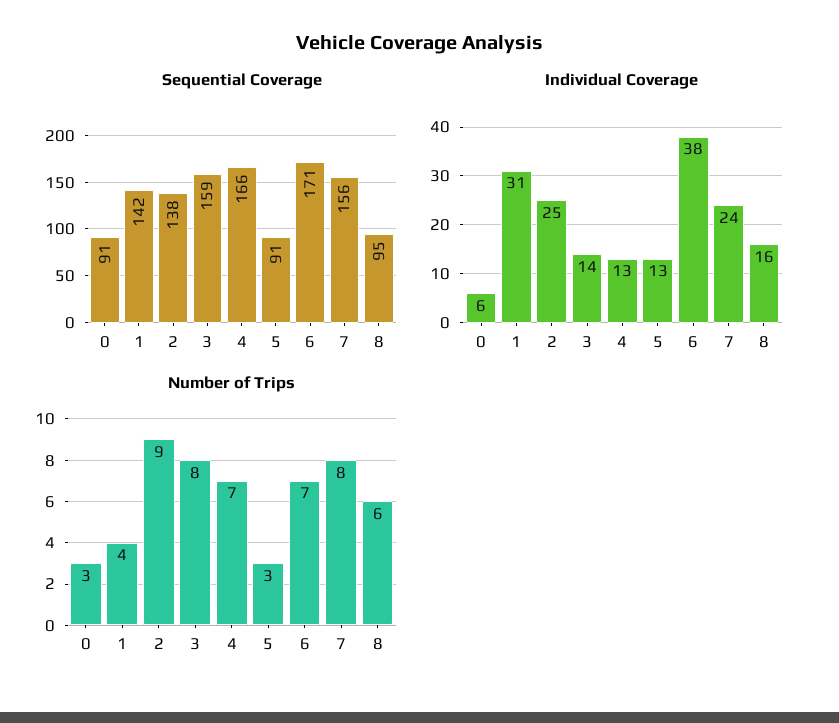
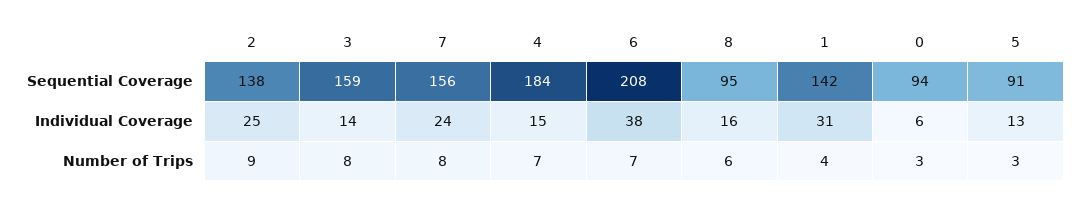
  {
    "Sequential Coverage": {
-     "0": 91,
+     "0": 94,
      "1": 142,
      "2": 138,
      "3": 159,
-     "4": 166,
+     "4": 184,
      "5": 91,
-     "6": 171,
+     "6": 208,
      "7": 156,
      "8": 95
    },
    "Individual Coverage": {
      "0": 6,
      "1": 31,
      "2": 25,
      "3": 14,
-     "4": 13,
+     "4": 15,
      "5": 13,
      "6": 38,
      "7": 24,
      "8": 16
    },
    "Number of Trips": {
      "0": 3,
      "1": 4,
      "2": 9,
      "3": 8,
      "4": 7,
      "5": 3,
      "6": 7,
      "7": 8,
      "8": 6
    }
  }

